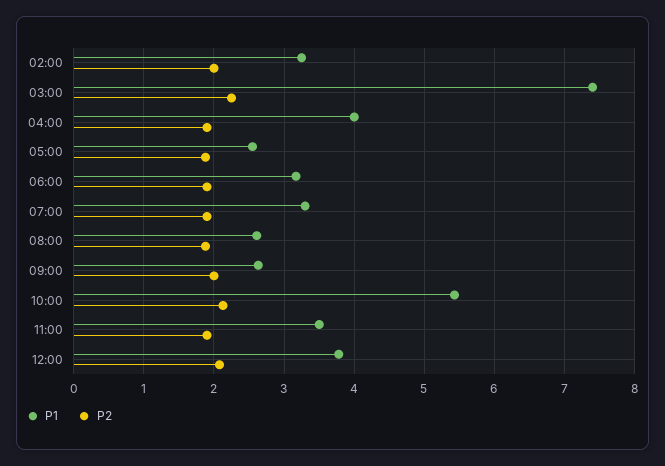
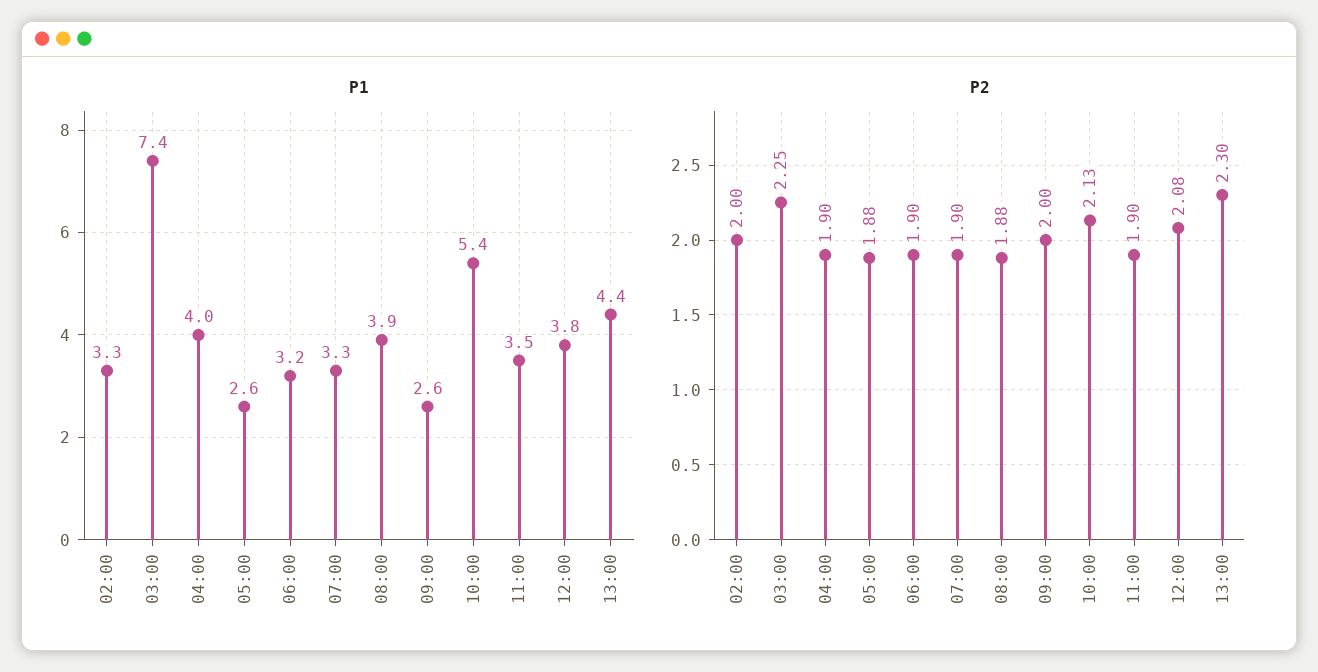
  {
    "P1": {
      "02:00": 3.3,
      "03:00": 7.4,
      "04:00": 4,
      "05:00": 2.6,
      "06:00": 3.2,
      "07:00": 3.3,
-     "08:00": 2.6,
+     "08:00": 3.9,
      "09:00": 2.6,
      "10:00": 5.4,
      "11:00": 3.5,
-     "12:00": 3.8
+     "12:00": 3.8,
+     "13:00": 4.4
    },
    "P2": {
      "02:00": 2,
      "03:00": 2.25,
      "04:00": 1.9,
      "05:00": 1.88,
      "06:00": 1.9,
      "07:00": 1.9,
      "08:00": 1.88,
      "09:00": 2,
      "10:00": 2.13,
      "11:00": 1.9,
-     "12:00": 2.08
+     "12:00": 2.08,
+     "13:00": 2.3
    }
  }

